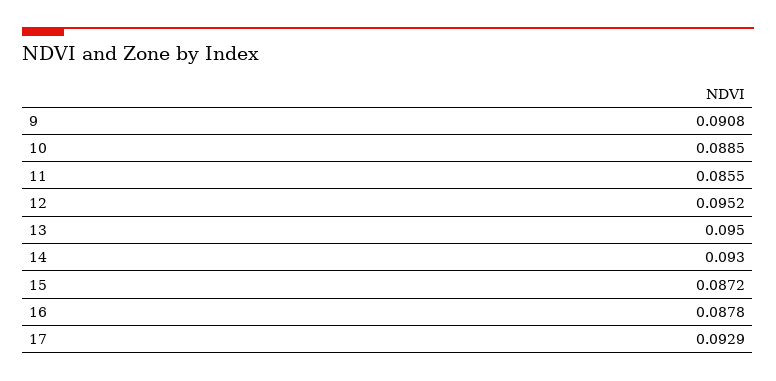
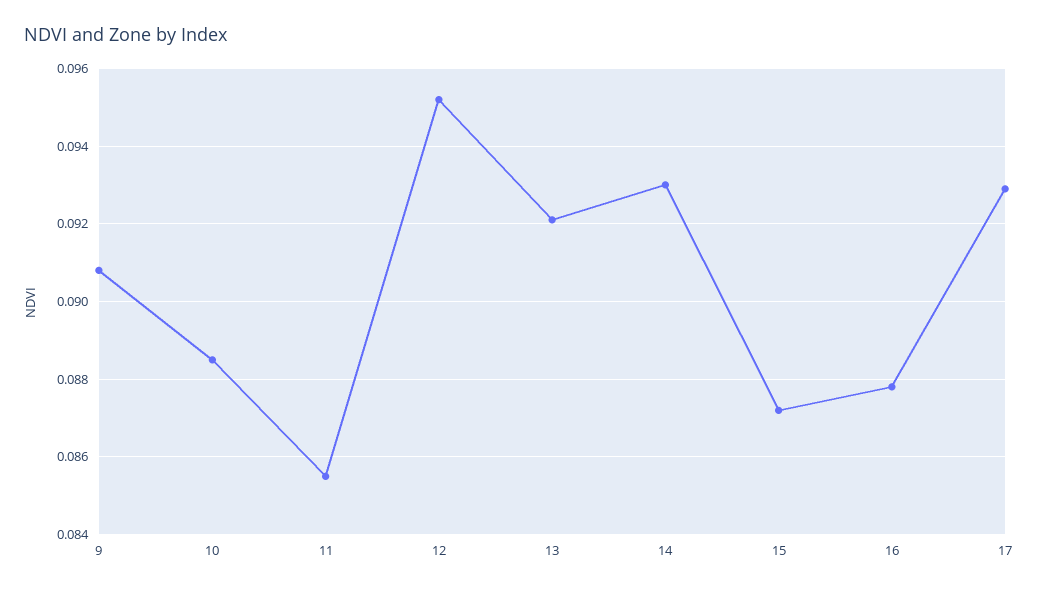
  {
    "9": 0.0908,
    "10": 0.0885,
    "11": 0.0855,
    "12": 0.0952,
-   "13": 0.095,
+   "13": 0.092,
    "14": 0.093,
    "15": 0.0872,
    "16": 0.0878,
    "17": 0.0929
  }

